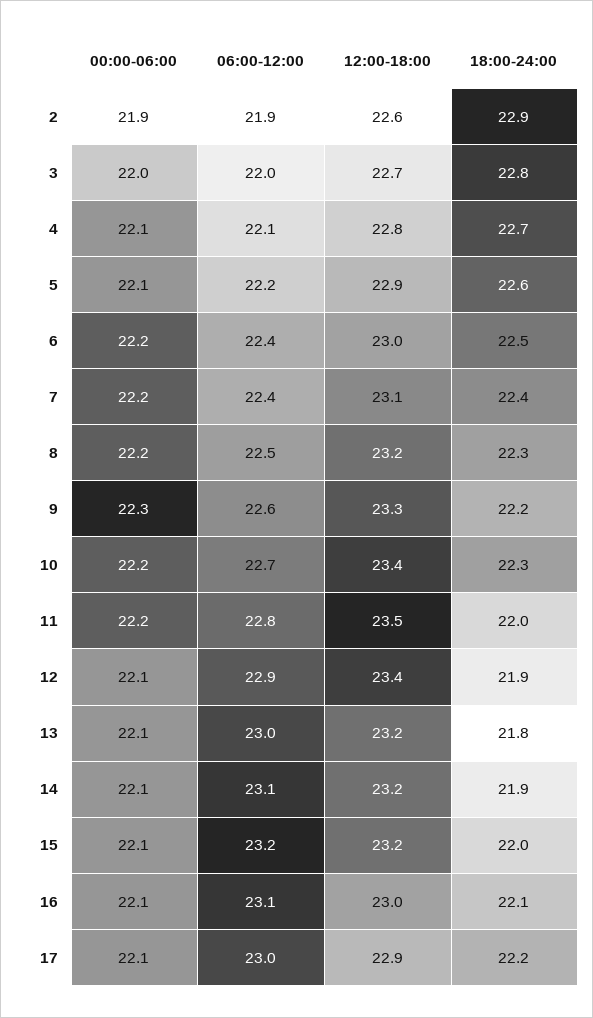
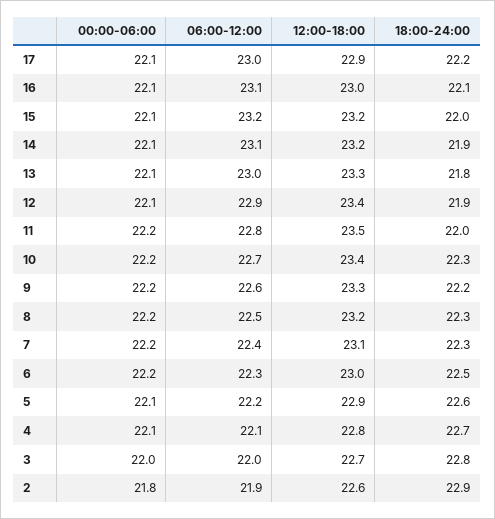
  {
    "00:00-06:00": {
-     "2": 21.9,
+     "2": 21.8,
      "3": 22,
      "4": 22.1,
      "5": 22.1,
      "6": 22.2,
      "7": 22.2,
      "8": 22.2,
-     "9": 22.3,
+     "9": 22.2,
      "10": 22.2,
      "11": 22.2,
      "12": 22.1,
      "13": 22.1,
      "14": 22.1,
      "15": 22.1,
      "16": 22.1,
      "17": 22.1
    },
    "06:00-12:00": {
      "2": 21.9,
      "3": 22,
      "4": 22.1,
      "5": 22.2,
-     "6": 22.4,
+     "6": 22.3,
      "7": 22.4,
      "8": 22.5,
      "9": 22.6,
      "10": 22.7,
      "11": 22.8,
      "12": 22.9,
      "13": 23,
      "14": 23.1,
      "15": 23.2,
      "16": 23.1,
      "17": 23
    },
    "12:00-18:00": {
      "2": 22.6,
      "3": 22.7,
      "4": 22.8,
      "5": 22.9,
      "6": 23,
      "7": 23.1,
      "8": 23.2,
      "9": 23.3,
      "10": 23.4,
      "11": 23.5,
      "12": 23.4,
-     "13": 23.2,
+     "13": 23.3,
      "14": 23.2,
      "15": 23.2,
      "16": 23,
      "17": 22.9
    },
    "18:00-24:00": {
      "2": 22.9,
      "3": 22.8,
      "4": 22.7,
      "5": 22.6,
      "6": 22.5,
-     "7": 22.4,
+     "7": 22.3,
      "8": 22.3,
      "9": 22.2,
      "10": 22.3,
      "11": 22,
      "12": 21.9,
      "13": 21.8,
      "14": 21.9,
      "15": 22,
      "16": 22.1,
      "17": 22.2
    }
  }

